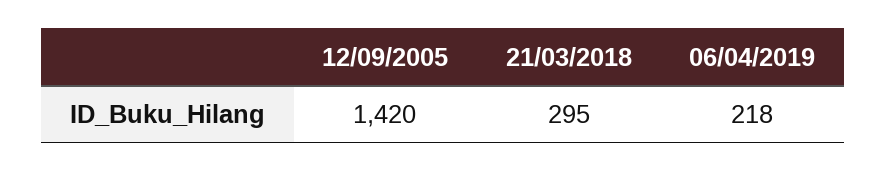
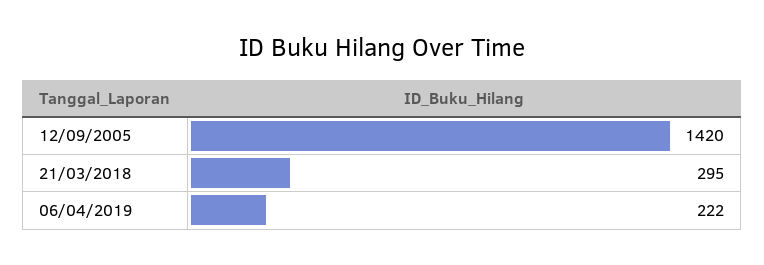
  {
    "12/09/2005": 1420,
    "21/03/2018": 295,
-   "06/04/2019": 218
+   "06/04/2019": 222
  }

